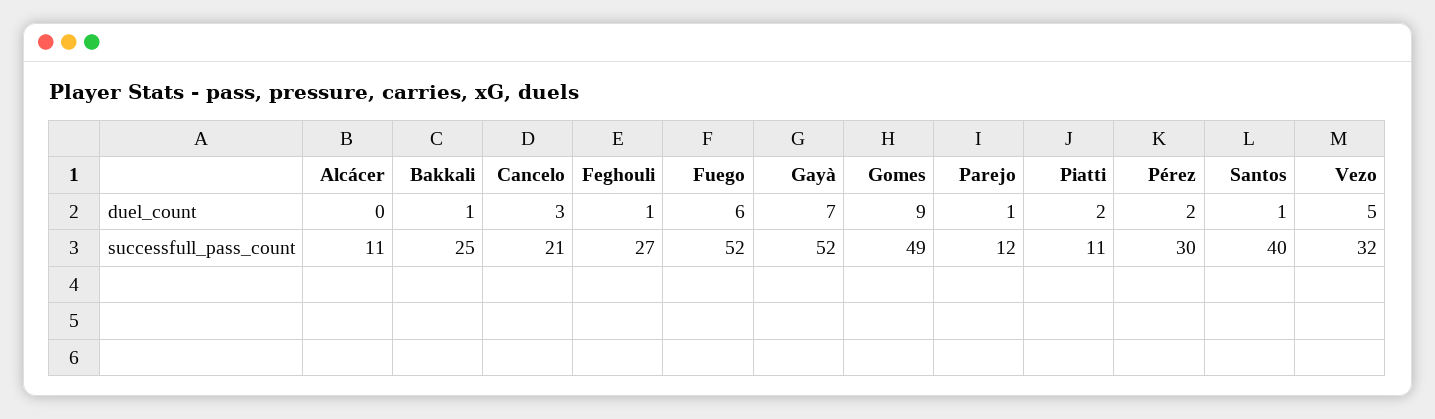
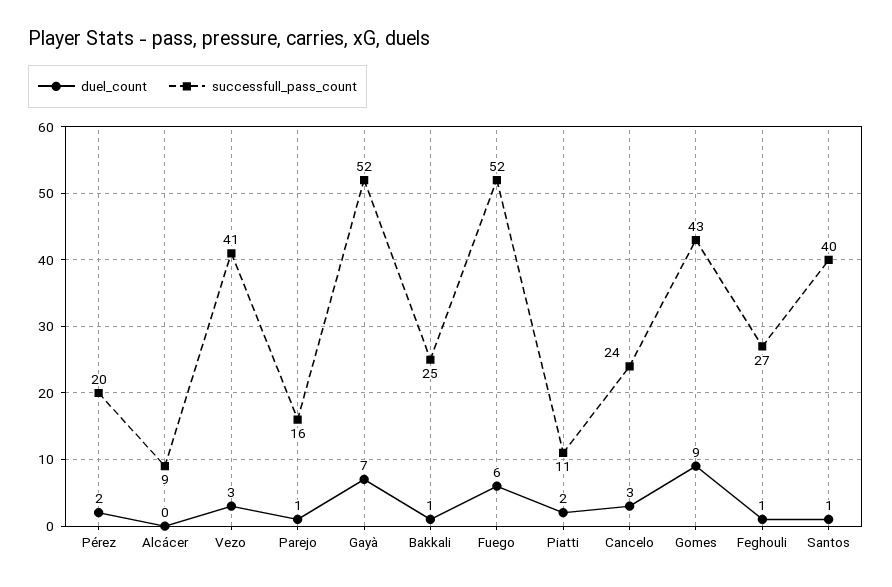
  {
    "duel_count": {
      "Alcácer": 0,
      "Bakkali": 1,
      "Cancelo": 3,
      "Feghouli": 1,
      "Fuego": 6,
      "Gayà": 7,
      "Gomes": 9,
      "Parejo": 1,
      "Piatti": 2,
      "Pérez": 2,
      "Santos": 1,
-     "Vezo": 5
+     "Vezo": 3
    },
    "successfull_pass_count": {
-     "Alcácer": 11,
+     "Alcácer": 9,
      "Bakkali": 25,
-     "Cancelo": 21,
+     "Cancelo": 24,
      "Feghouli": 27,
      "Fuego": 52,
      "Gayà": 52,
-     "Gomes": 49,
+     "Gomes": 43,
-     "Parejo": 12,
+     "Parejo": 16,
      "Piatti": 11,
-     "Pérez": 30,
+     "Pérez": 20,
      "Santos": 40,
-     "Vezo": 32
+     "Vezo": 41
    }
  }

